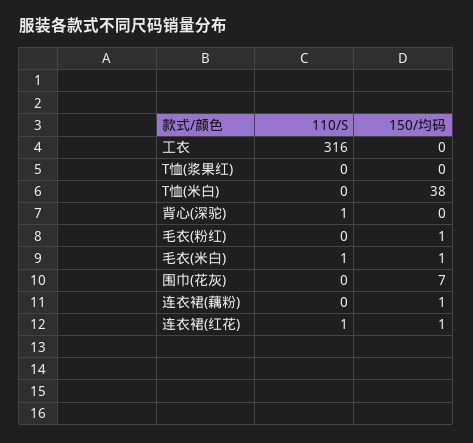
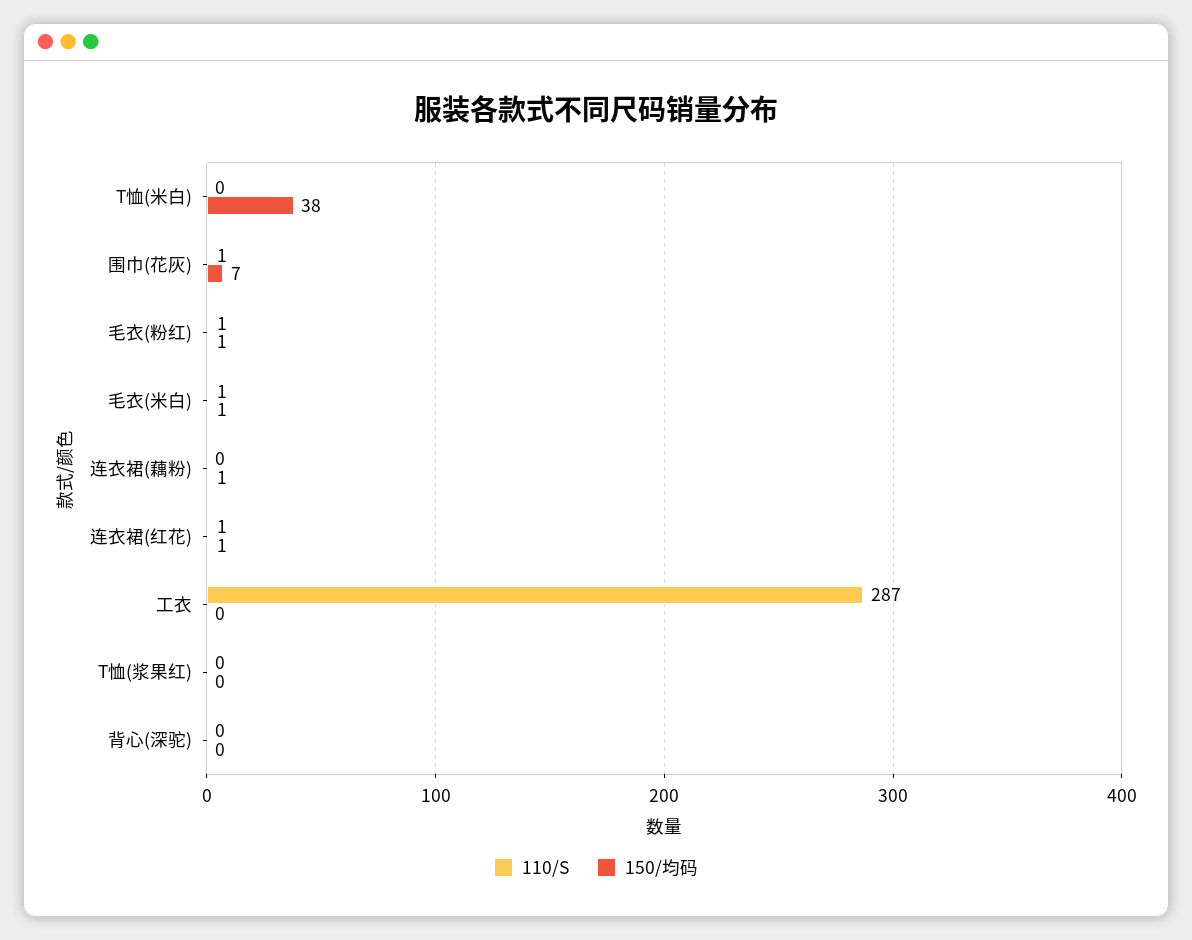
  {
    "110/S": {
-     "工衣": 316,
+     "工衣": 287,
      "T恤(浆果红)": 0,
      "T恤(米白)": 0,
-     "背心(深驼)": 1,
+     "背心(深驼)": 0,
-     "毛衣(粉红)": 0,
+     "毛衣(粉红)": 1,
      "毛衣(米白)": 1,
-     "围巾(花灰)": 0,
+     "围巾(花灰)": 1,
      "连衣裙(藕粉)": 0,
      "连衣裙(红花)": 1
    },
    "150/均码": {
      "工衣": 0,
      "T恤(浆果红)": 0,
      "T恤(米白)": 38,
      "背心(深驼)": 0,
      "毛衣(粉红)": 1,
      "毛衣(米白)": 1,
      "围巾(花灰)": 7,
      "连衣裙(藕粉)": 1,
      "连衣裙(红花)": 1
    }
  }

